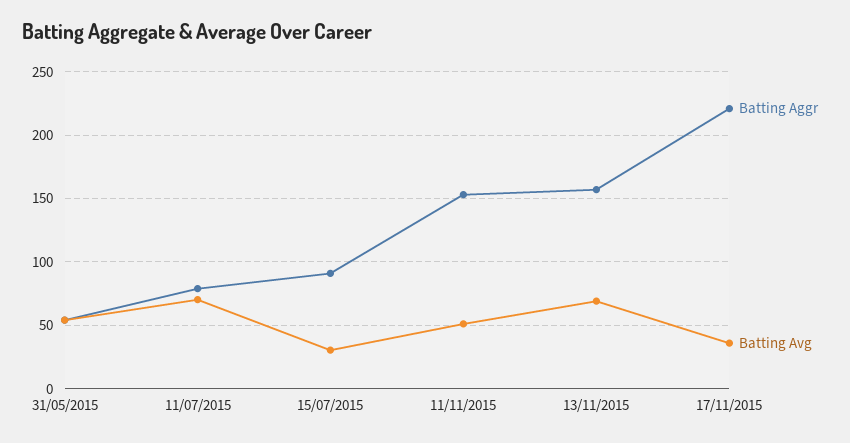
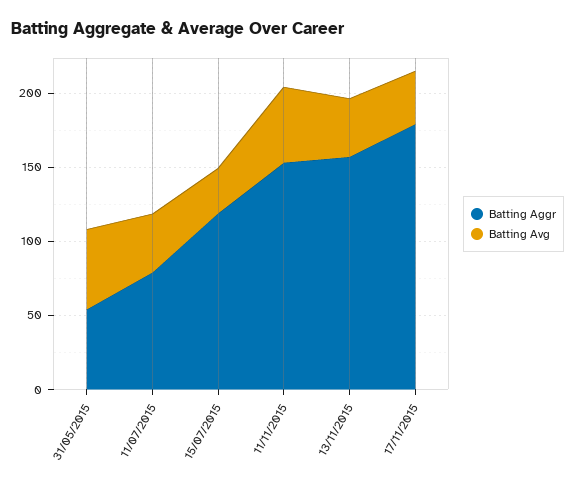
  {
    "Batting Aggr": {
      "31/05/2015": 55,
      "11/07/2015": 80,
-     "15/07/2015": 90,
+     "15/07/2015": 120,
      "11/11/2015": 155,
      "13/11/2015": 155,
-     "17/11/2015": 220
+     "17/11/2015": 180
    },
    "Batting Avg": {
      "31/05/2015": 55,
-     "11/07/2015": 70,
+     "11/07/2015": 40,
      "15/07/2015": 30,
      "11/11/2015": 50,
-     "13/11/2015": 70,
+     "13/11/2015": 40,
      "17/11/2015": 35
    }
  }

